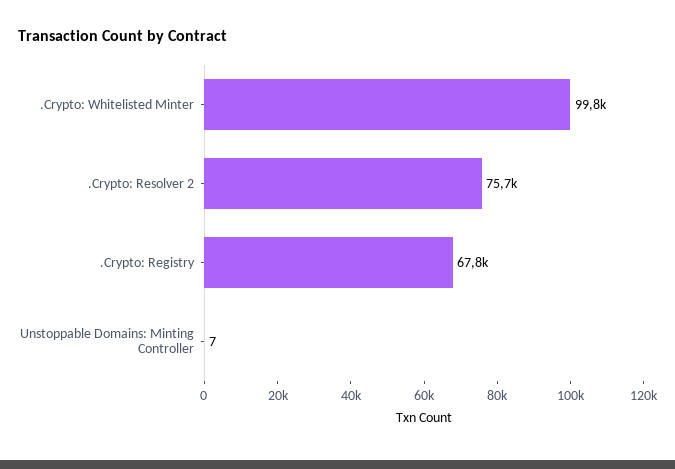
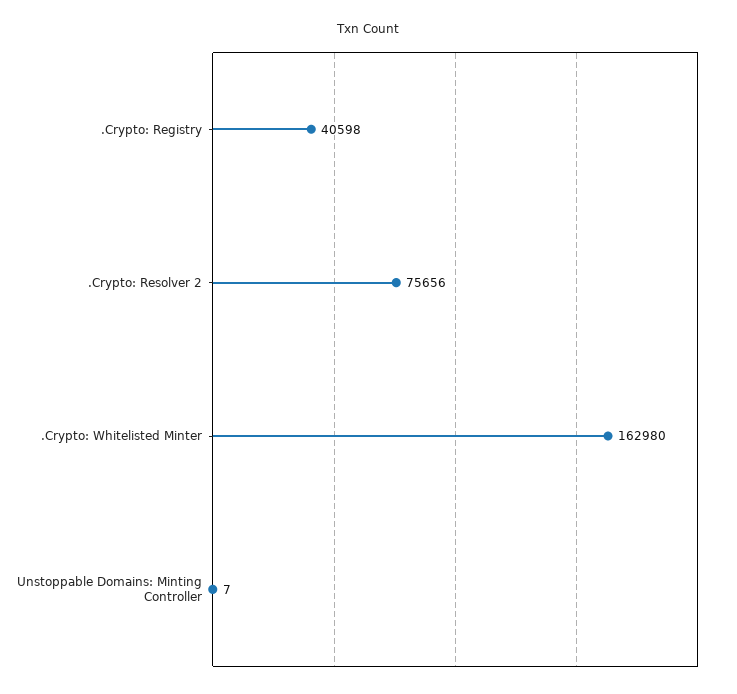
  {
-   ".Crypto: Whitelisted Minter": 99800,
+   ".Crypto: Whitelisted Minter": 162980,
    ".Crypto: Resolver 2": 75656,
-   ".Crypto: Registry": 67800,
+   ".Crypto: Registry": 40598,
    "Unstoppable Domains: Minting Controller": 7
  }

